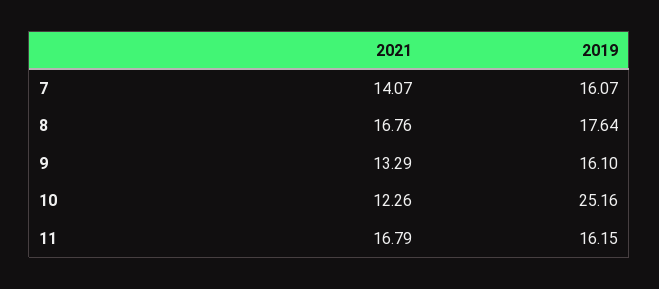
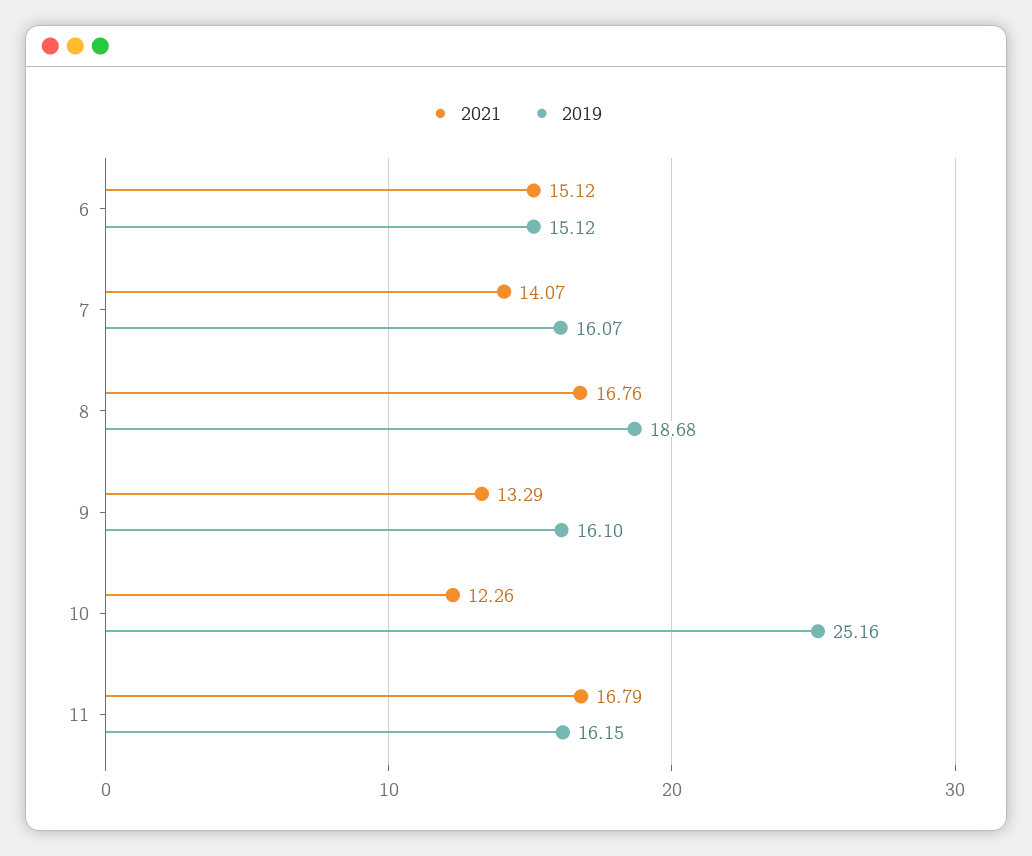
  {
    "2021": {
      "7": 14.07,
      "8": 16.76,
      "9": 13.29,
      "10": 12.26,
-     "11": 16.79
+     "11": 16.79,
+     "6": 15.12
    },
    "2019": {
      "7": 16.07,
-     "8": 17.64,
+     "8": 18.68,
      "9": 16.1,
      "10": 25.16,
-     "11": 16.15
+     "11": 16.15,
+     "6": 15.12
    }
  }

